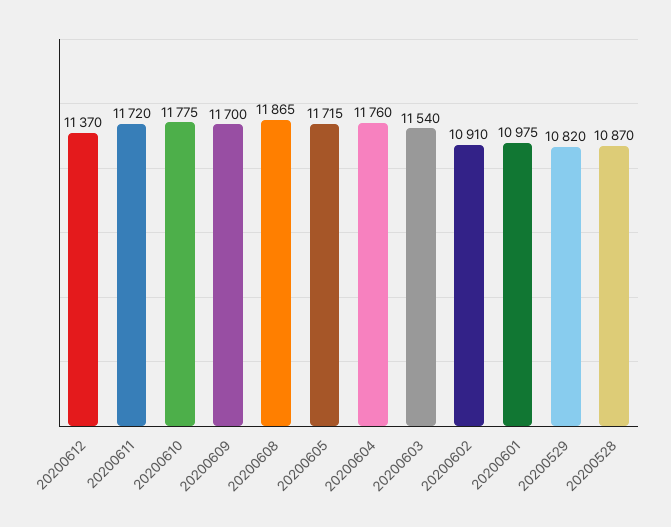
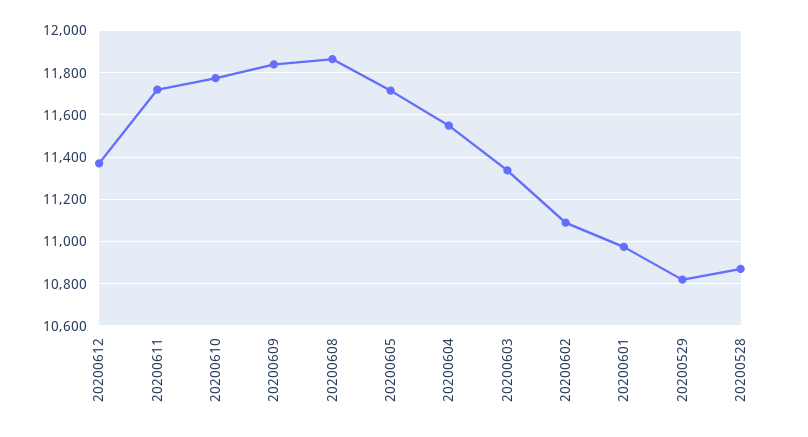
  {
    "20200612": 11370,
    "20200611": 11720,
    "20200610": 11775,
-   "20200609": 11700,
+   "20200609": 11850,
    "20200608": 11865,
    "20200605": 11715,
-   "20200604": 11760,
+   "20200604": 11550,
-   "20200603": 11540,
+   "20200603": 11350,
-   "20200602": 10910,
+   "20200602": 11100,
    "20200601": 10975,
    "20200529": 10820,
    "20200528": 10870
  }

